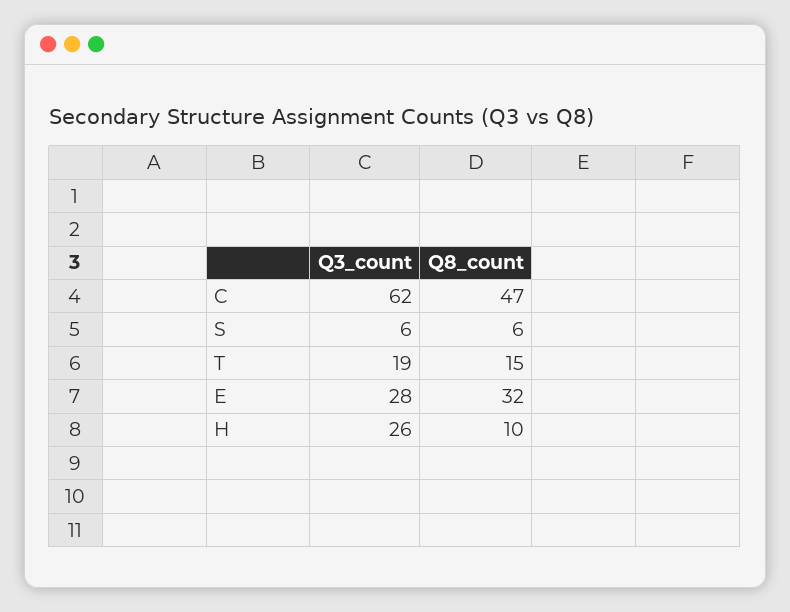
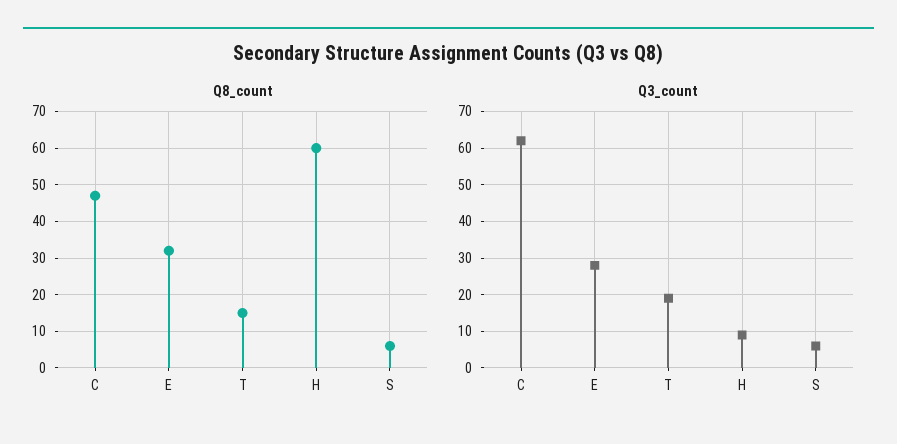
  {
    "Q3_count": {
      "C": 62,
      "S": 6,
      "T": 19,
      "E": 28,
-     "H": 26
+     "H": 10
    },
    "Q8_count": {
      "C": 47,
      "S": 6,
      "T": 15,
      "E": 32,
-     "H": 10
+     "H": 60
    }
  }

